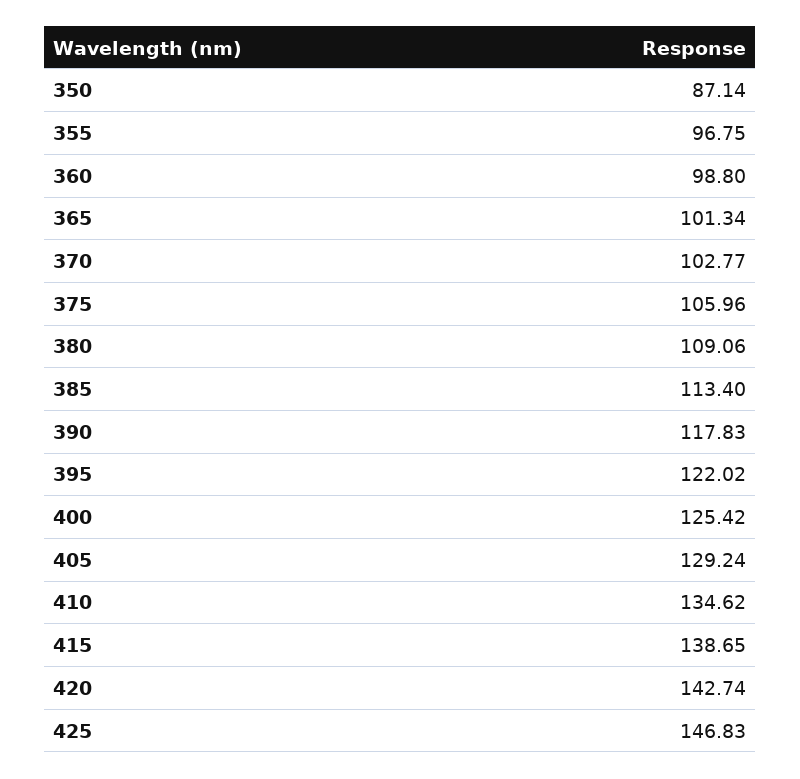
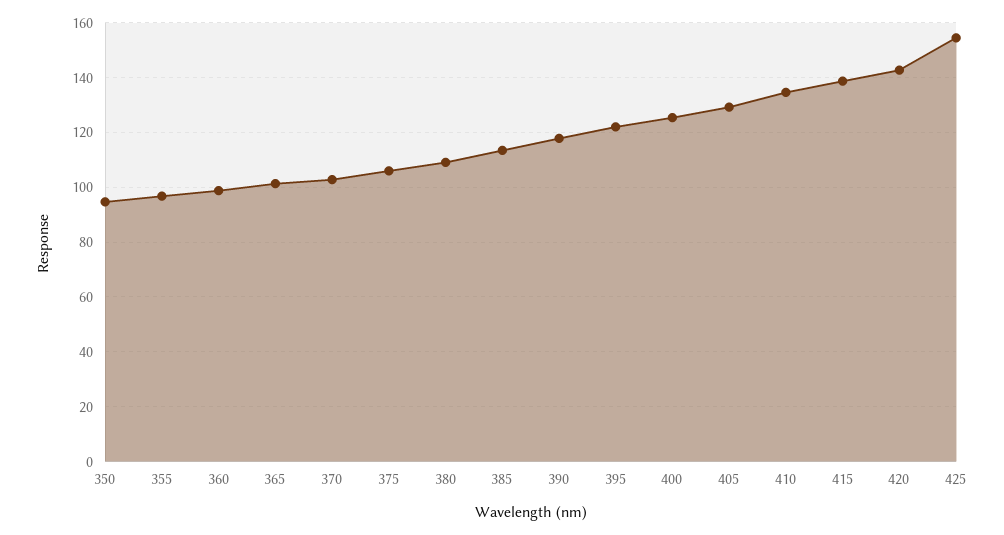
  {
-   "350": 87.14,
+   "350": 95,
    "355": 96.75,
    "360": 98.8,
    "365": 101.34,
    "370": 102.77,
    "375": 105.96,
    "380": 109.06,
    "385": 113.4,
    "390": 117.83,
    "395": 122.02,
    "400": 125.42,
    "405": 129.24,
    "410": 134.62,
    "415": 138.65,
    "420": 142.74,
-   "425": 146.83
+   "425": 155
  }

